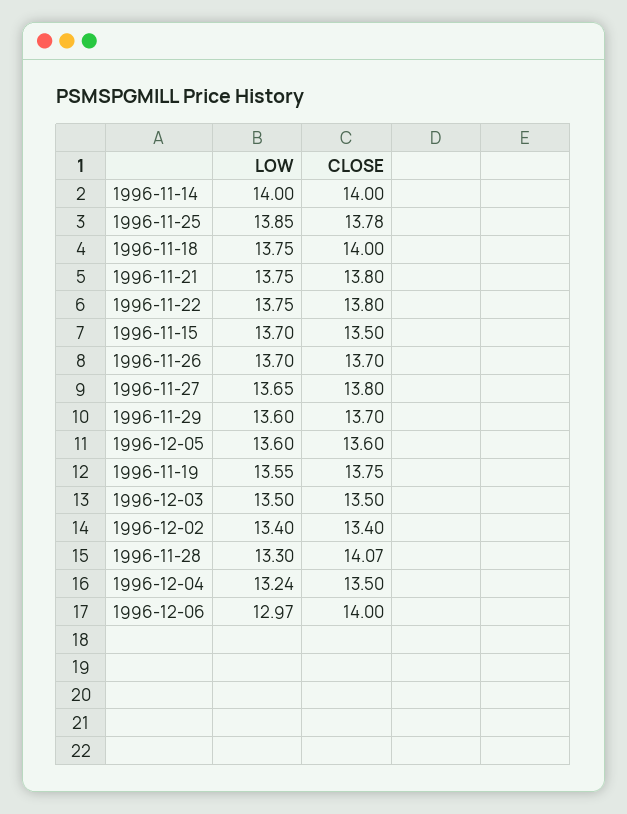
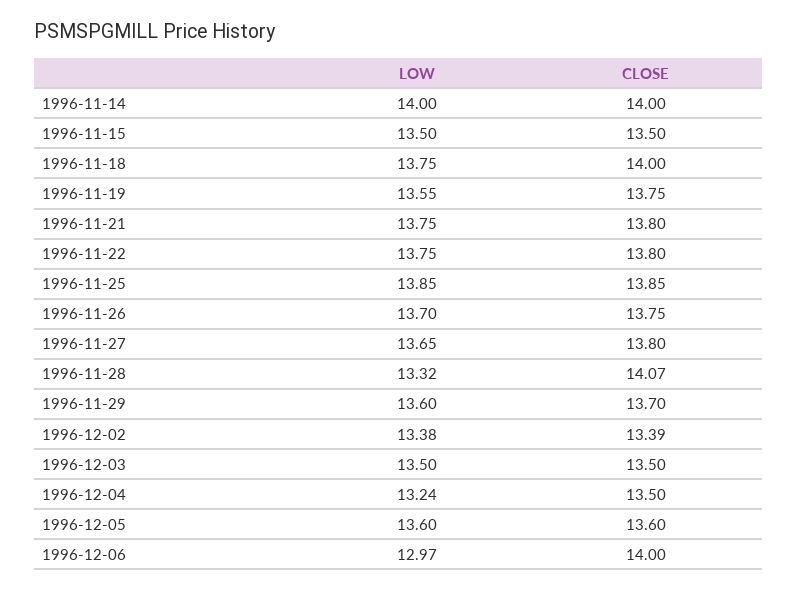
  {
    "LOW": {
      "1996-11-14": 14,
      "1996-11-25": 13.85,
      "1996-11-18": 13.75,
      "1996-11-21": 13.75,
      "1996-11-22": 13.75,
-     "1996-11-15": 13.7,
+     "1996-11-15": 13.5,
      "1996-11-26": 13.7,
      "1996-11-27": 13.65,
      "1996-11-29": 13.6,
      "1996-12-05": 13.6,
      "1996-11-19": 13.55,
      "1996-12-03": 13.5,
-     "1996-12-02": 13.4,
+     "1996-12-02": 13.38,
-     "1996-11-28": 13.3,
+     "1996-11-28": 13.32,
      "1996-12-04": 13.24,
      "1996-12-06": 12.97
    },
    "CLOSE": {
      "1996-11-14": 14,
-     "1996-11-25": 13.78,
+     "1996-11-25": 13.85,
      "1996-11-18": 14,
      "1996-11-21": 13.8,
      "1996-11-22": 13.8,
      "1996-11-15": 13.5,
-     "1996-11-26": 13.7,
+     "1996-11-26": 13.75,
      "1996-11-27": 13.8,
      "1996-11-29": 13.7,
      "1996-12-05": 13.6,
      "1996-11-19": 13.75,
      "1996-12-03": 13.5,
-     "1996-12-02": 13.4,
+     "1996-12-02": 13.39,
      "1996-11-28": 14.07,
      "1996-12-04": 13.5,
      "1996-12-06": 14
    }
  }

